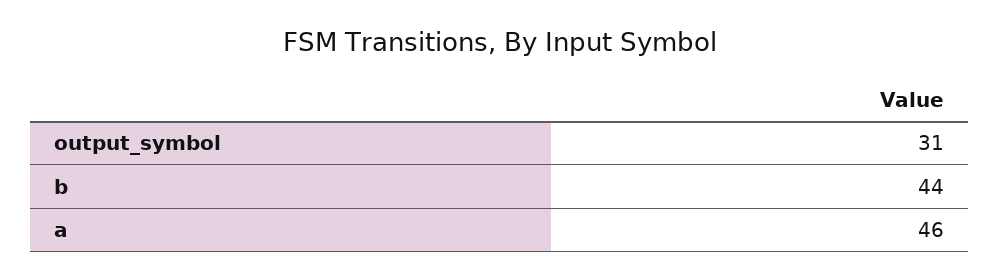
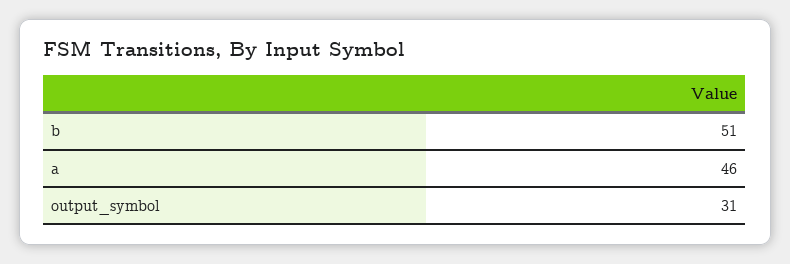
  {
    "output_symbol": 31,
-   "b": 44,
+   "b": 51,
    "a": 46
  }

